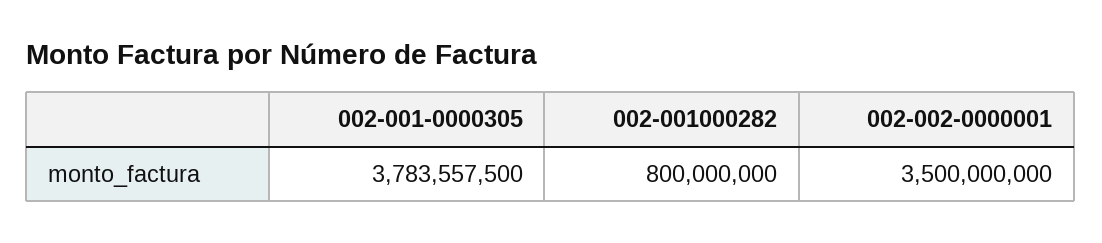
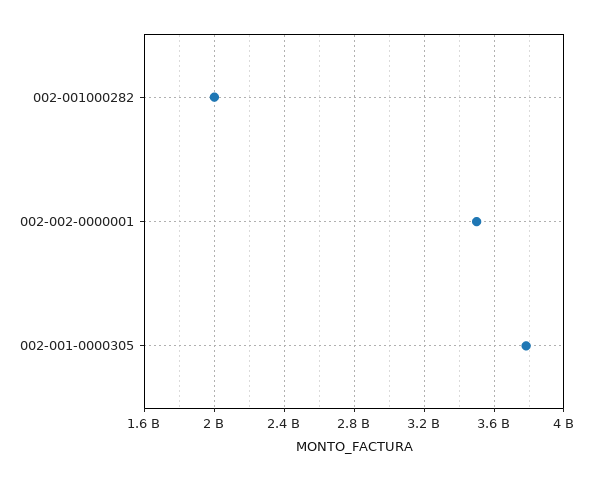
  {
    "002-001-0000305": 3783557500,
-   "002-001000282": 800000000,
+   "002-001000282": 2000000000,
    "002-002-0000001": 3500000000
  }

